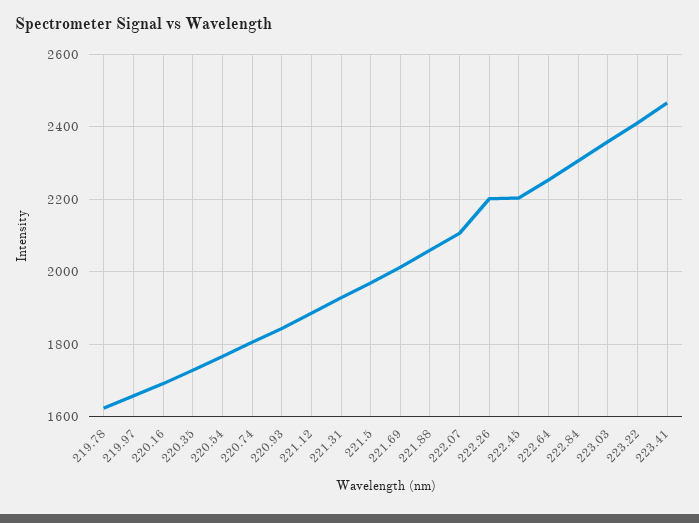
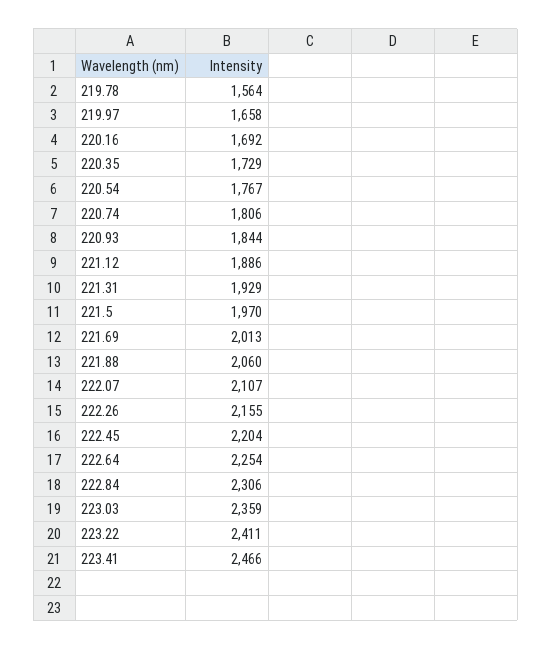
  {
-   "219.78": 1620,
+   "219.78": 1564,
    "219.97": 1658,
    "220.16": 1692,
    "220.35": 1729,
    "220.54": 1767,
    "220.74": 1806,
    "220.93": 1844,
    "221.12": 1886,
    "221.31": 1929,
    "221.5": 1970,
    "221.69": 2013,
    "221.88": 2060,
    "222.07": 2107,
-   "222.26": 2200,
+   "222.26": 2155,
    "222.45": 2204,
    "222.64": 2254,
    "222.84": 2306,
    "223.03": 2359,
    "223.22": 2411,
    "223.41": 2466
  }

